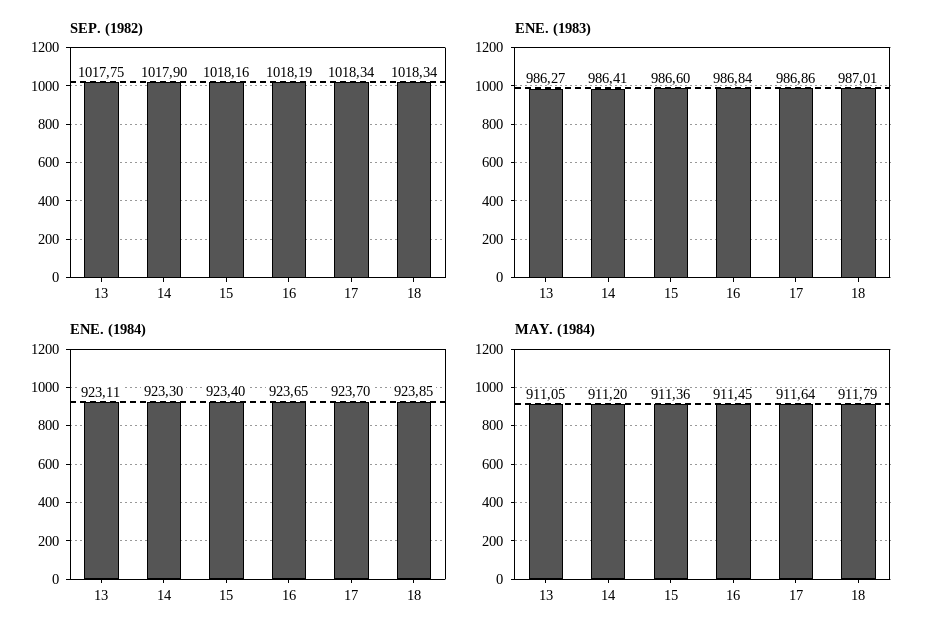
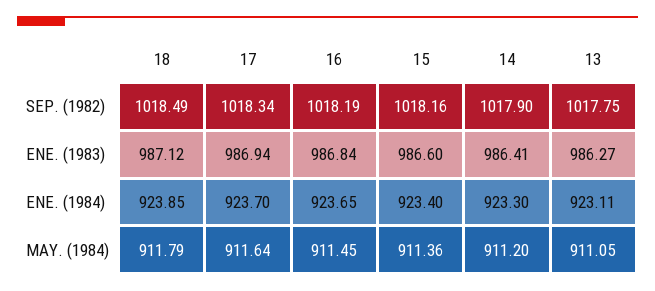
  {
    "SEP. (1982)": {
      "13": 1017.75,
      "14": 1017.9,
      "15": 1018.16,
      "16": 1018.19,
      "17": 1018.34,
-     "18": 1018.34
+     "18": 1018.49
    },
    "ENE. (1983)": {
      "13": 986.27,
      "14": 986.41,
      "15": 986.6,
      "16": 986.84,
-     "17": 986.86,
+     "17": 986.94,
-     "18": 987.01
+     "18": 987.12
    },
    "ENE. (1984)": {
      "13": 923.11,
      "14": 923.3,
      "15": 923.4,
      "16": 923.65,
      "17": 923.7,
      "18": 923.85
    },
    "MAY. (1984)": {
      "13": 911.05,
      "14": 911.2,
      "15": 911.36,
      "16": 911.45,
      "17": 911.64,
      "18": 911.79
    }
  }

